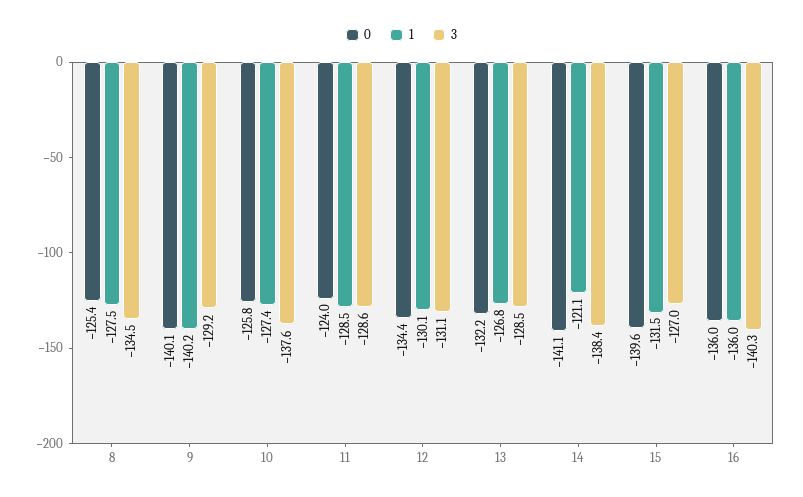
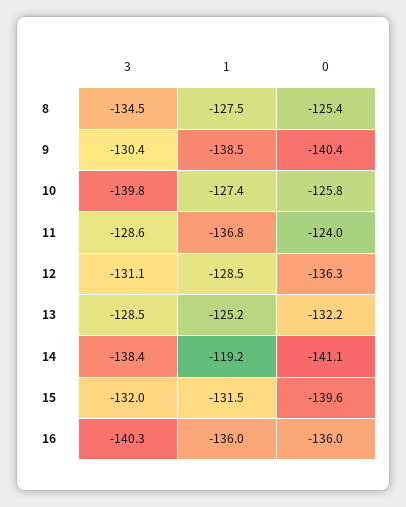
  {
    "0": {
      "8": -125.4,
-     "9": -140.1,
+     "9": -140.4,
      "10": -125.8,
      "11": -124,
-     "12": -134.4,
+     "12": -136.3,
      "13": -132.2,
      "14": -141.1,
      "15": -139.6,
      "16": -136
    },
    "1": {
      "8": -127.5,
-     "9": -140.2,
+     "9": -138.5,
      "10": -127.4,
-     "11": -128.5,
+     "11": -136.8,
-     "12": -130.1,
+     "12": -128.5,
-     "13": -126.8,
+     "13": -125.2,
-     "14": -121.1,
+     "14": -119.2,
      "15": -131.5,
      "16": -136
    },
    "3": {
      "8": -134.5,
-     "9": -129.2,
+     "9": -130.4,
-     "10": -137.6,
+     "10": -139.8,
      "11": -128.6,
      "12": -131.1,
      "13": -128.5,
      "14": -138.4,
-     "15": -127,
+     "15": -132,
      "16": -140.3
    }
  }

